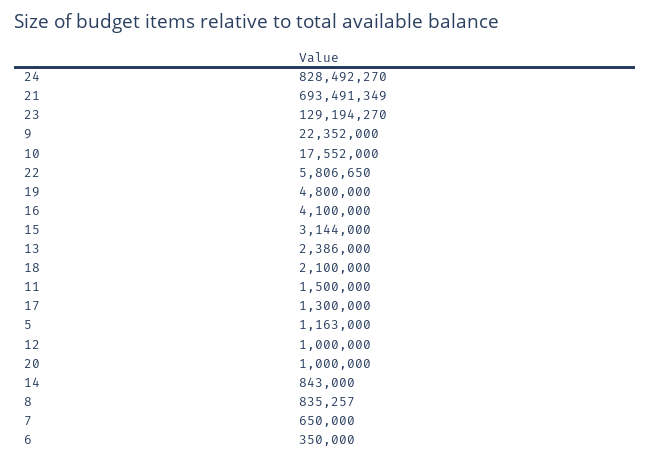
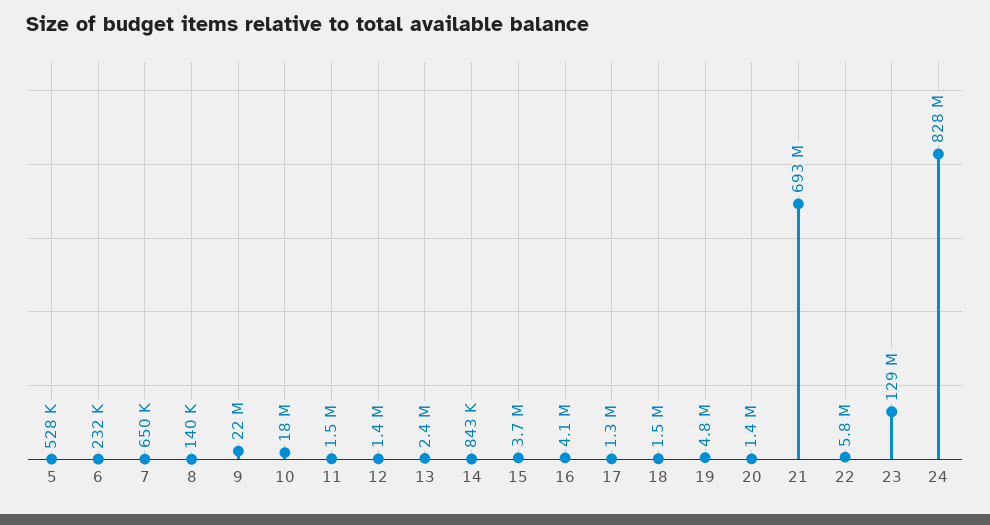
  {
    "24": 828492270,
    "21": 693491349,
    "23": 129194270,
    "9": 22352000,
    "10": 17552000,
    "22": 5806650,
    "19": 4800000,
    "16": 4100000,
-   "15": 3144000,
+   "15": 3700000,
    "13": 2386000,
-   "18": 2100000,
+   "18": 1500000,
    "11": 1500000,
    "17": 1300000,
-   "5": 1163000,
+   "5": 528000,
-   "12": 1000000,
+   "12": 1400000,
-   "20": 1000000,
+   "20": 1400000,
    "14": 843000,
-   "8": 835257,
+   "8": 140000,
    "7": 650000,
-   "6": 350000
+   "6": 232000
  }

